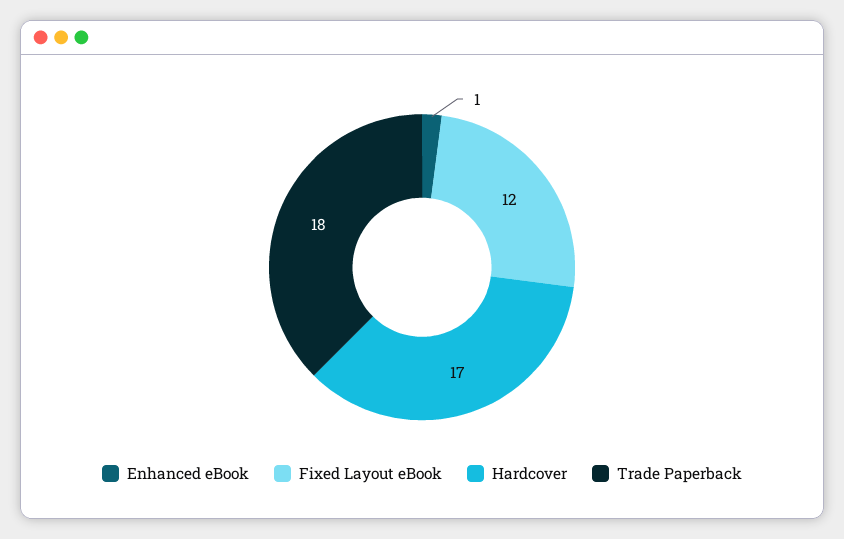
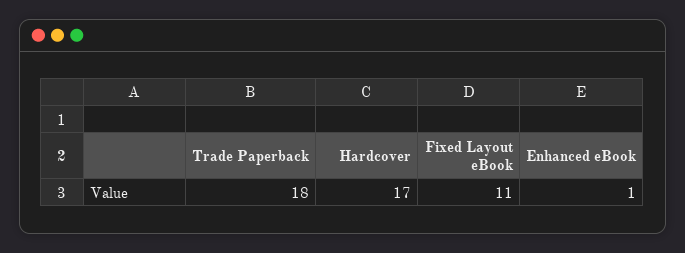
  {
    "Enhanced eBook": 1,
-   "Fixed Layout eBook": 12,
+   "Fixed Layout eBook": 11,
    "Hardcover": 17,
    "Trade Paperback": 18
  }

